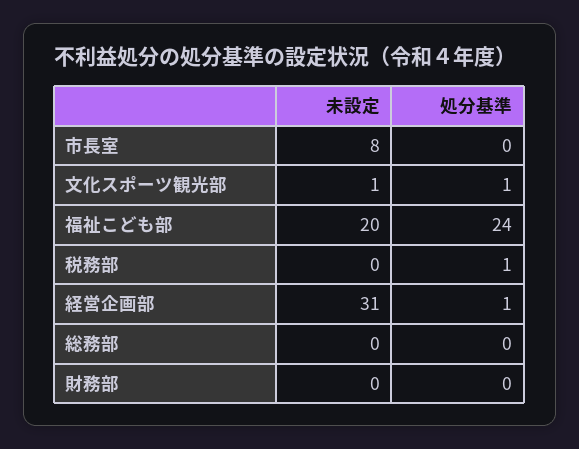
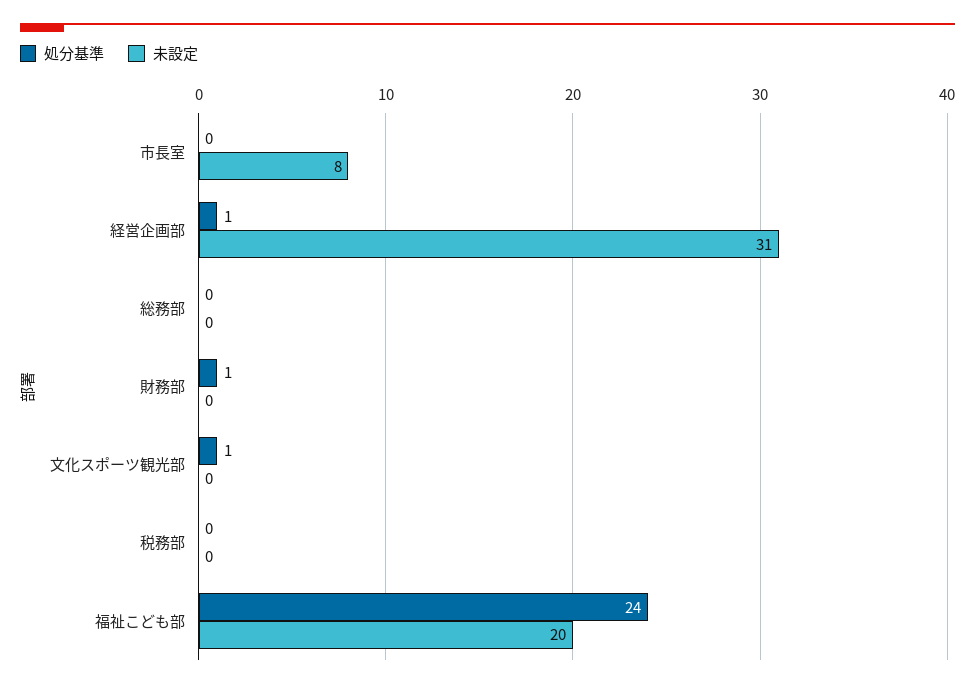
  {
    "未設定": {
      "市長室": 8,
-     "文化スポーツ観光部": 1,
+     "文化スポーツ観光部": 0,
      "福祉こども部": 20,
      "税務部": 0,
      "経営企画部": 31,
      "総務部": 0,
      "財務部": 0
    },
    "処分基準": {
      "市長室": 0,
      "文化スポーツ観光部": 1,
      "福祉こども部": 24,
-     "税務部": 1,
+     "税務部": 0,
      "経営企画部": 1,
      "総務部": 0,
-     "財務部": 0
+     "財務部": 1
    }
  }

